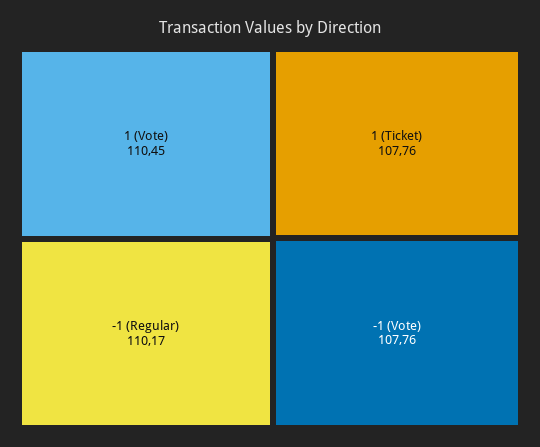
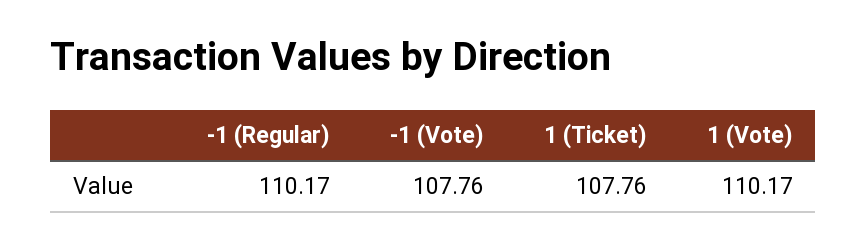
  {
-   "1 (Vote)": 110.45,
+   "1 (Vote)": 110.17,
    "-1 (Regular)": 110.17,
    "1 (Ticket)": 107.76,
    "-1 (Vote)": 107.76
  }

